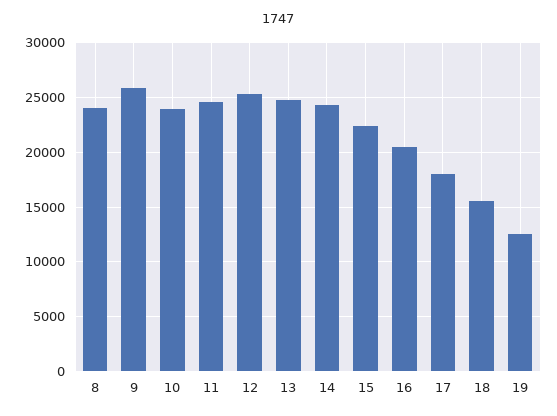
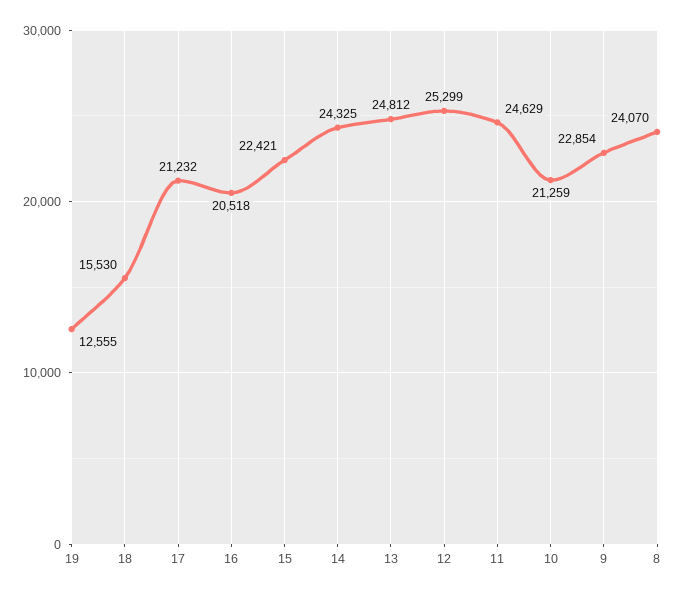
  {
    "8": 24070,
-   "9": 26000,
+   "9": 22854,
-   "10": 24000,
+   "10": 21259,
    "11": 24629,
    "12": 25299,
    "13": 24812,
    "14": 24325,
    "15": 22421,
    "16": 20518,
-   "17": 18000,
+   "17": 21232,
    "18": 15530,
    "19": 12555
  }

